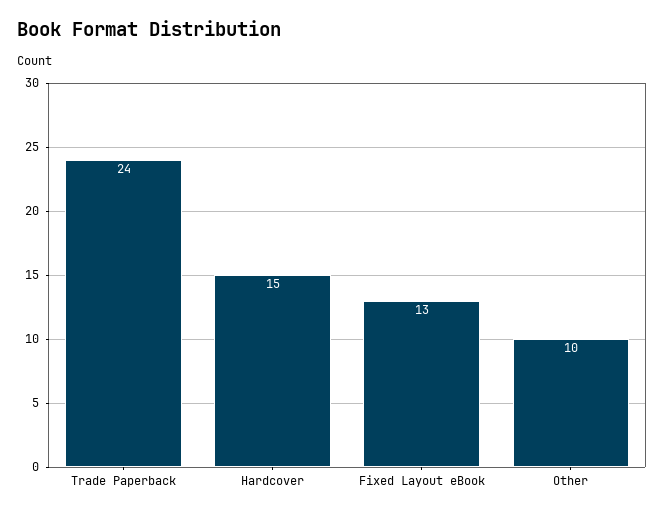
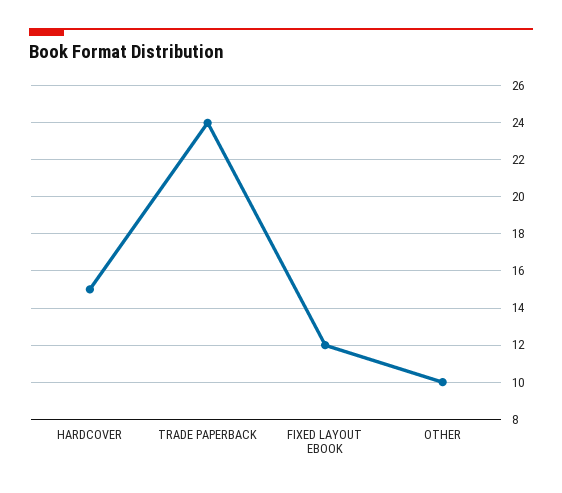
  {
    "Trade Paperback": 24,
    "Hardcover": 15,
-   "Fixed Layout eBook": 13,
+   "Fixed Layout eBook": 12,
    "Other": 10
  }

